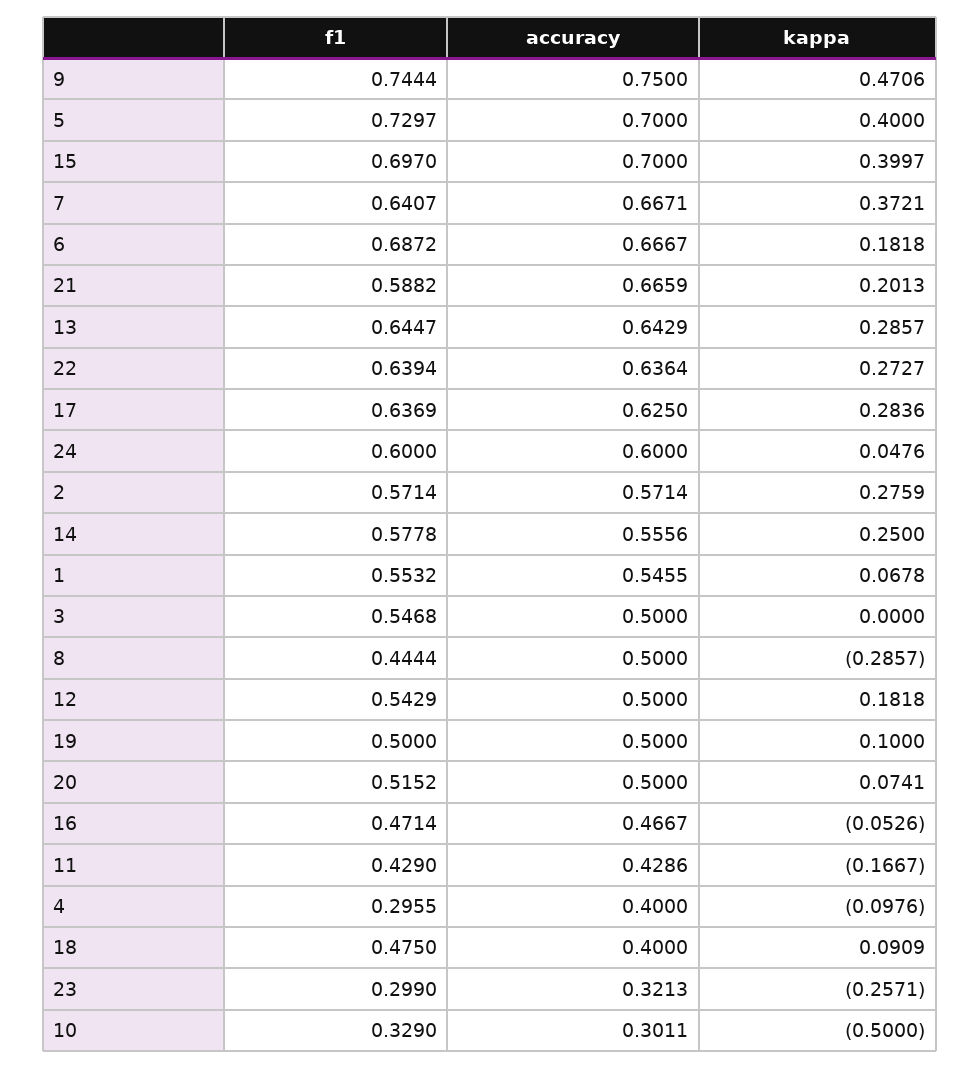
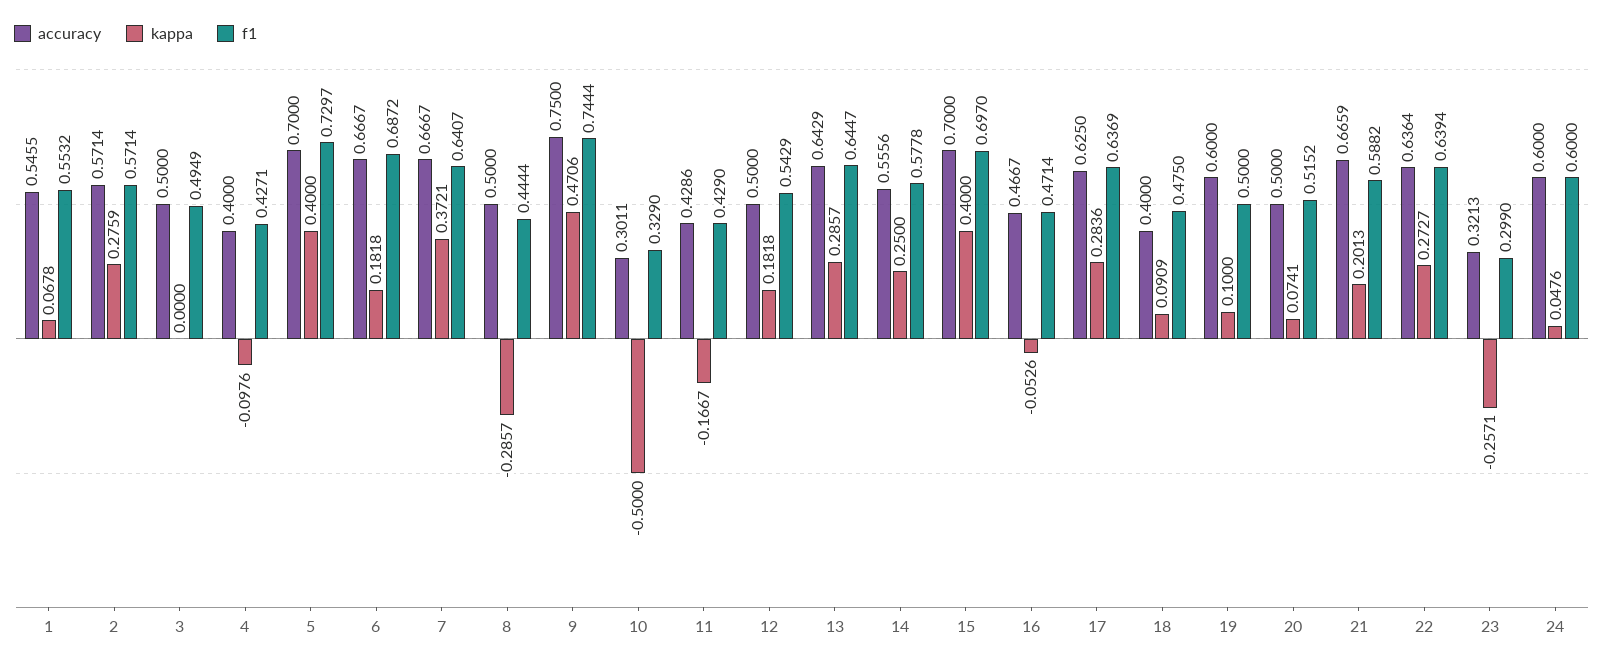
  {
    "f1": {
      "9": 0.7444,
      "5": 0.7297,
      "15": 0.697,
      "7": 0.6407,
      "6": 0.6872,
      "21": 0.5882,
      "13": 0.6447,
      "22": 0.6394,
      "17": 0.6369,
      "24": 0.6,
      "2": 0.5714,
      "14": 0.5778,
      "1": 0.5532,
-     "3": 0.5468,
+     "3": 0.4949,
      "8": 0.4444,
      "12": 0.5429,
      "19": 0.5,
      "20": 0.5152,
      "16": 0.4714,
      "11": 0.429,
-     "4": 0.2955,
+     "4": 0.4271,
      "18": 0.475,
      "23": 0.299,
      "10": 0.329
    },
    "accuracy": {
      "9": 0.75,
      "5": 0.7,
      "15": 0.7,
-     "7": 0.6671,
+     "7": 0.6667,
      "6": 0.6667,
      "21": 0.6659,
      "13": 0.6429,
      "22": 0.6364,
      "17": 0.625,
      "24": 0.6,
      "2": 0.5714,
      "14": 0.5556,
      "1": 0.5455,
      "3": 0.5,
      "8": 0.5,
      "12": 0.5,
-     "19": 0.5,
+     "19": 0.6,
      "20": 0.5,
      "16": 0.4667,
      "11": 0.4286,
      "4": 0.4,
      "18": 0.4,
      "23": 0.3213,
      "10": 0.3011
    },
    "kappa": {
      "9": 0.4706,
      "5": 0.4,
-     "15": 0.3997,
+     "15": 0.4,
      "7": 0.3721,
      "6": 0.1818,
      "21": 0.2013,
      "13": 0.2857,
      "22": 0.2727,
      "17": 0.2836,
      "24": 0.0476,
      "2": 0.2759,
      "14": 0.25,
      "1": 0.0678,
      "3": 0,
      "8": -0.2857,
      "12": 0.1818,
      "19": 0.1,
      "20": 0.0741,
      "16": -0.0526,
      "11": -0.1667,
      "4": -0.0976,
      "18": 0.0909,
      "23": -0.2571,
      "10": -0.5
    }
  }

